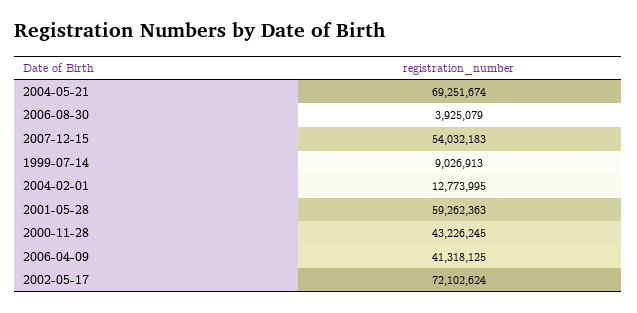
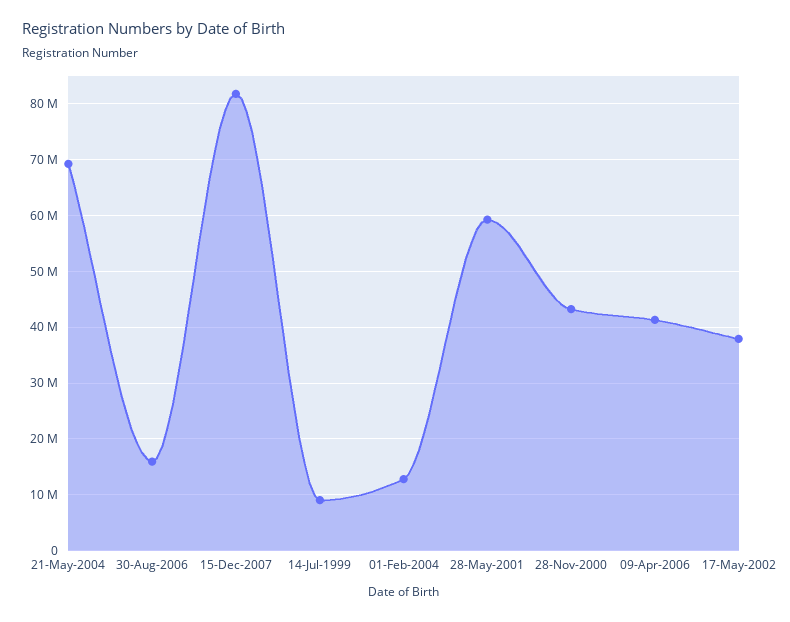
  {
    "2004-05-21": 69251674,
-   "2006-08-30": 3925079,
+   "2006-08-30": 16000000,
-   "2007-12-15": 54032183,
+   "2007-12-15": 82000000,
    "1999-07-14": 9026913,
    "2004-02-01": 12773995,
    "2001-05-28": 59262363,
    "2000-11-28": 43226245,
    "2006-04-09": 41318125,
-   "2002-05-17": 72102624
+   "2002-05-17": 38000000
  }

